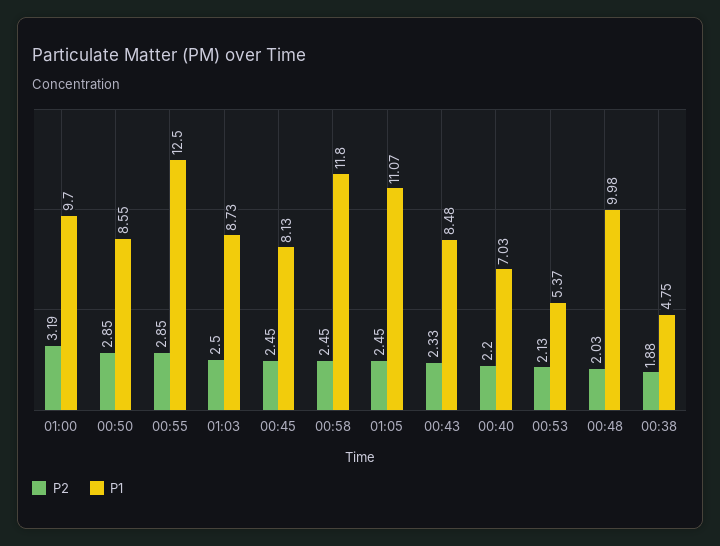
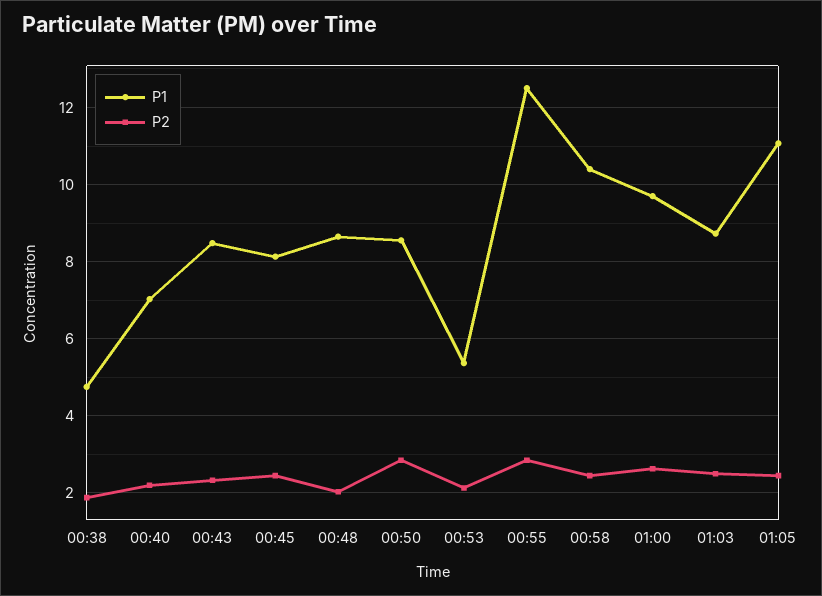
  {
    "P2": {
-     "01:00": 3.19,
+     "01:00": 2.6,
      "00:50": 2.85,
      "00:55": 2.85,
      "01:03": 2.5,
      "00:45": 2.45,
      "00:58": 2.45,
      "01:05": 2.45,
      "00:43": 2.33,
      "00:40": 2.2,
      "00:53": 2.13,
      "00:48": 2.03,
      "00:38": 1.88
    },
    "P1": {
      "01:00": 9.7,
      "00:50": 8.55,
      "00:55": 12.5,
      "01:03": 8.73,
      "00:45": 8.13,
-     "00:58": 11.8,
+     "00:58": 10.4,
      "01:05": 11.07,
      "00:43": 8.48,
      "00:40": 7.03,
      "00:53": 5.37,
-     "00:48": 9.98,
+     "00:48": 8.6,
      "00:38": 4.75
    }
  }

